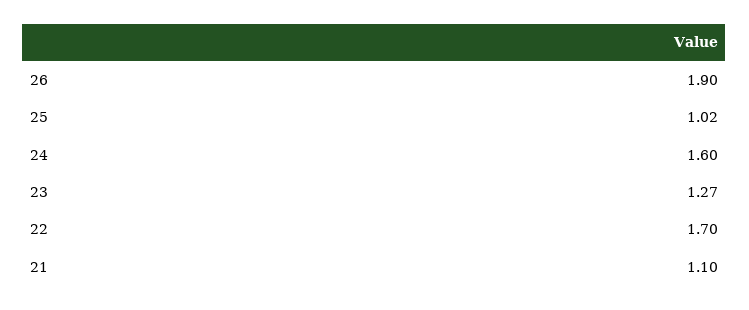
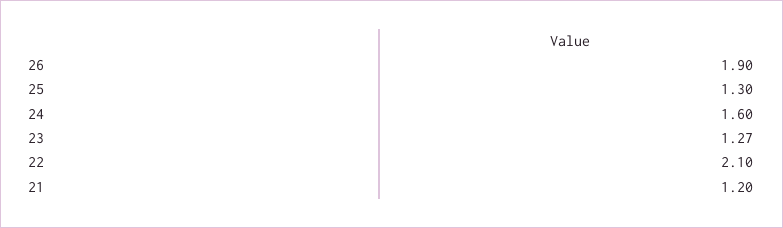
  {
    "26": 1.9,
-   "25": 1.02,
+   "25": 1.3,
    "24": 1.6,
    "23": 1.27,
-   "22": 1.7,
+   "22": 2.1,
-   "21": 1.1
+   "21": 1.2
  }

